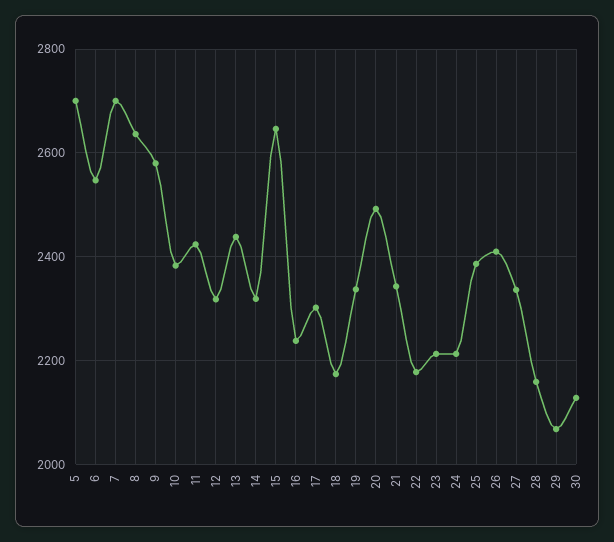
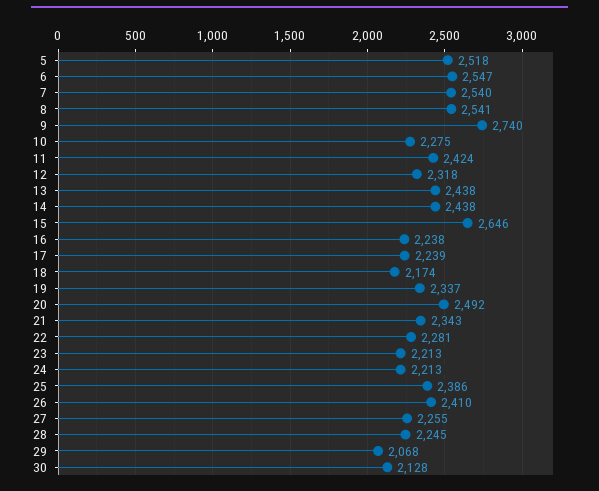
  {
-   "5": 2700,
+   "5": 2518,
    "6": 2547,
-   "7": 2700,
+   "7": 2540,
-   "8": 2640,
+   "8": 2541,
-   "9": 2580,
+   "9": 2740,
-   "10": 2380,
+   "10": 2275,
    "11": 2424,
    "12": 2318,
    "13": 2438,
-   "14": 2320,
+   "14": 2438,
    "15": 2646,
    "16": 2238,
-   "17": 2300,
+   "17": 2239,
    "18": 2174,
    "19": 2337,
    "20": 2492,
    "21": 2343,
-   "22": 2180,
+   "22": 2281,
    "23": 2213,
    "24": 2213,
    "25": 2386,
    "26": 2410,
-   "27": 2340,
+   "27": 2255,
-   "28": 2160,
+   "28": 2245,
    "29": 2068,
    "30": 2128
  }

